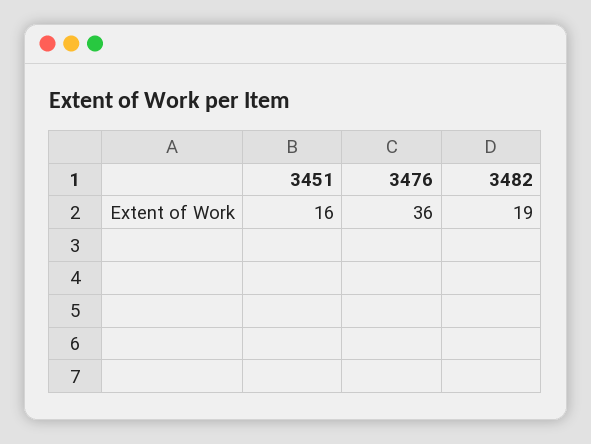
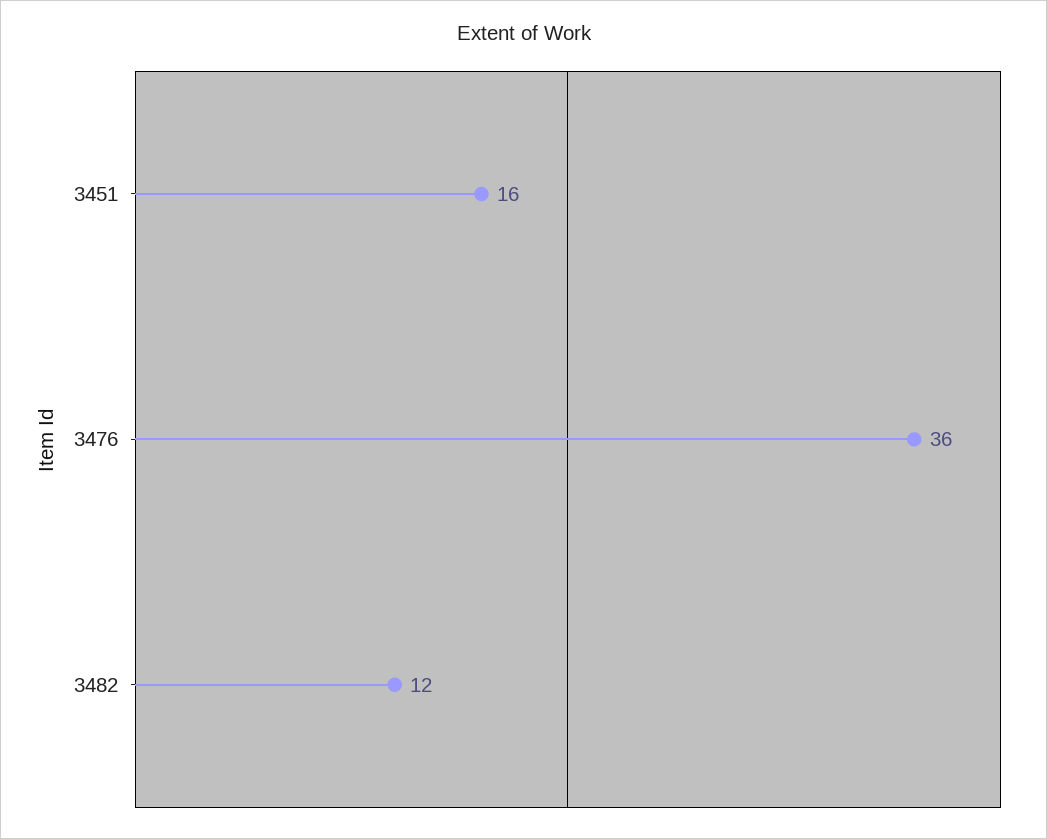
  {
    "3451": 16,
    "3476": 36,
-   "3482": 19
+   "3482": 12
  }

